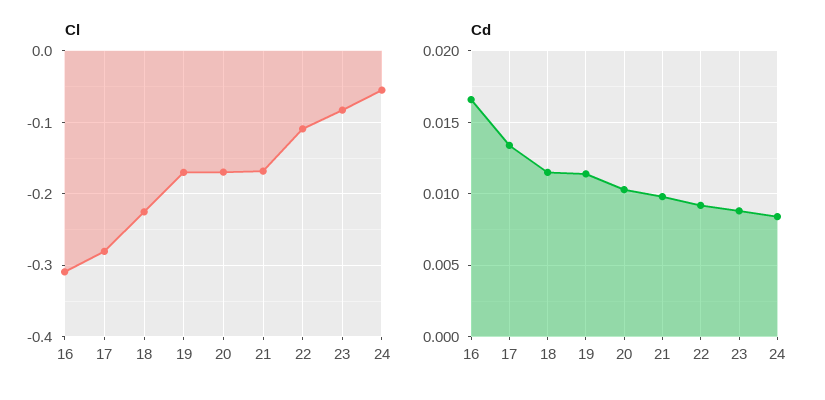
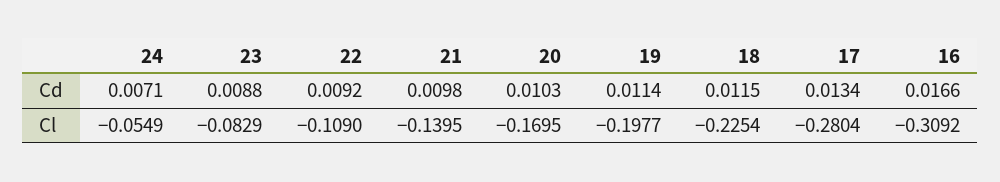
  {
    "Cl": {
      "16": -0.3092,
      "17": -0.2804,
      "18": -0.2254,
-     "19": -0.17,
+     "19": -0.1977,
      "20": -0.1695,
-     "21": -0.17,
+     "21": -0.1395,
      "22": -0.109,
      "23": -0.0829,
      "24": -0.0549
    },
    "Cd": {
      "16": 0.0166,
      "17": 0.0134,
      "18": 0.0115,
      "19": 0.0114,
      "20": 0.0103,
      "21": 0.0098,
      "22": 0.0092,
      "23": 0.0088,
-     "24": 0.0085
+     "24": 0.0071
    }
  }

